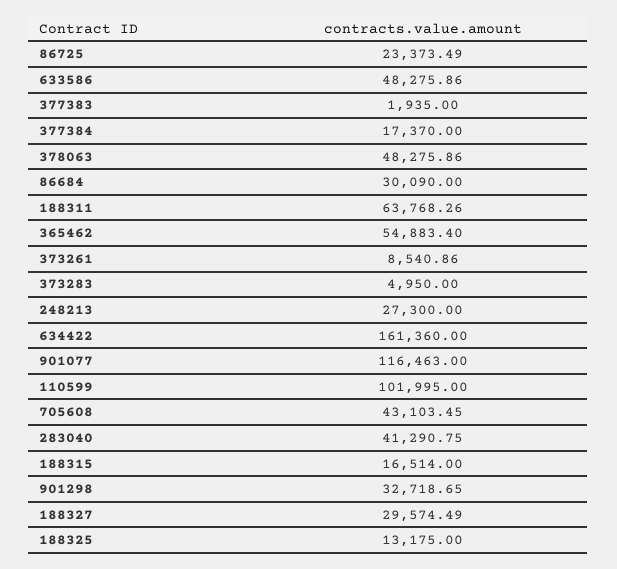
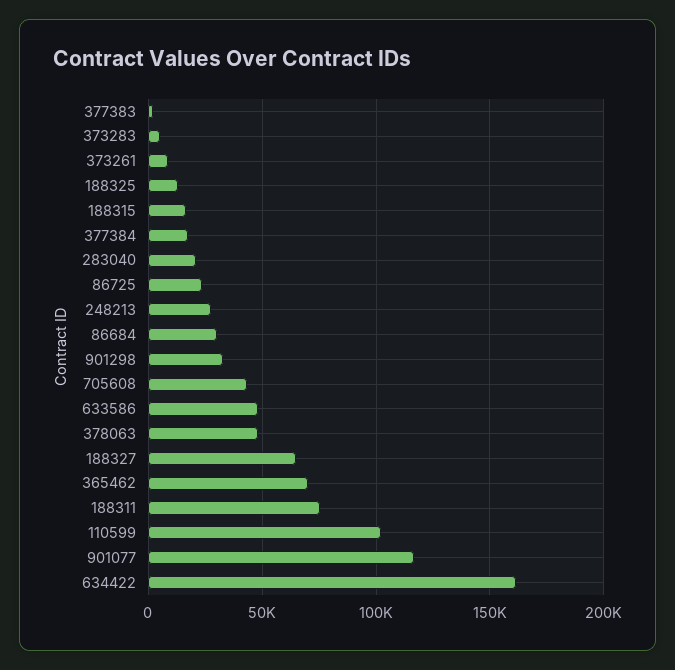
  {
    "86725": 23373.49,
    "633586": 48275.86,
    "377383": 1935,
    "377384": 17370,
    "378063": 48275.86,
    "86684": 30090,
-   "188311": 63768.26,
+   "188311": 75000,
-   "365462": 54883.4,
+   "365462": 70000,
    "373261": 8540.86,
    "373283": 4950,
    "248213": 27300,
    "634422": 161360,
    "901077": 116463,
    "110599": 101995,
    "705608": 43103.45,
-   "283040": 41290.75,
+   "283040": 20000,
    "188315": 16514,
    "901298": 32718.65,
-   "188327": 29574.49,
+   "188327": 65000,
    "188325": 13175
  }

